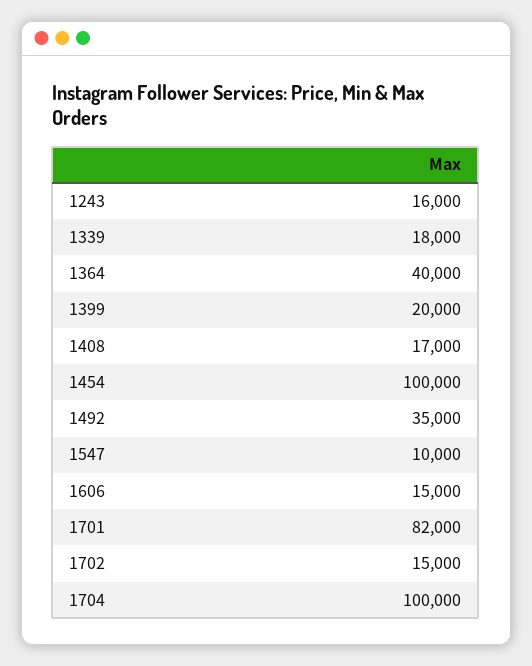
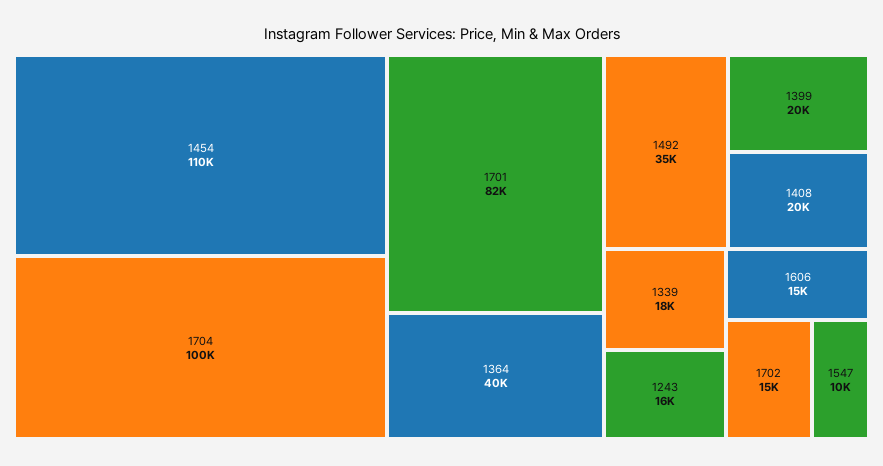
  {
    "1243": 16000,
    "1339": 18000,
    "1364": 40000,
    "1399": 20000,
-   "1408": 17000,
+   "1408": 20000,
-   "1454": 100000,
+   "1454": 110000,
    "1492": 35000,
    "1547": 10000,
    "1606": 15000,
    "1701": 82000,
    "1702": 15000,
    "1704": 100000
  }

